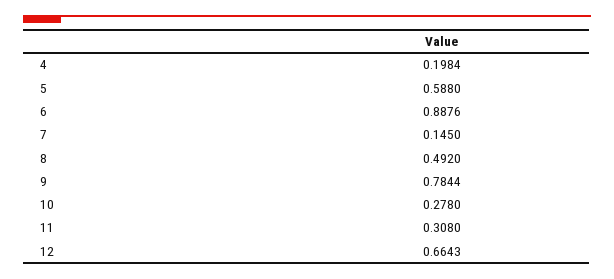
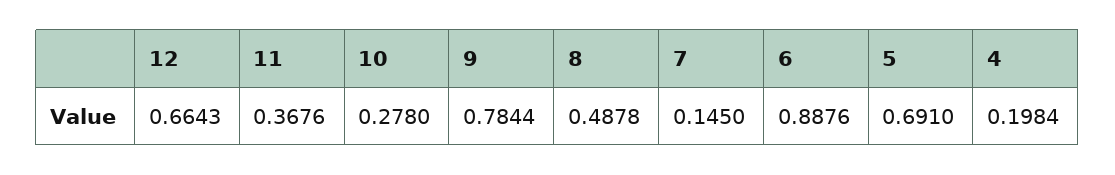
  {
    "4": 0.1984,
-   "5": 0.588,
+   "5": 0.691,
    "6": 0.8876,
    "7": 0.145,
-   "8": 0.492,
+   "8": 0.4878,
    "9": 0.7844,
    "10": 0.278,
-   "11": 0.308,
+   "11": 0.3676,
    "12": 0.6643
  }

